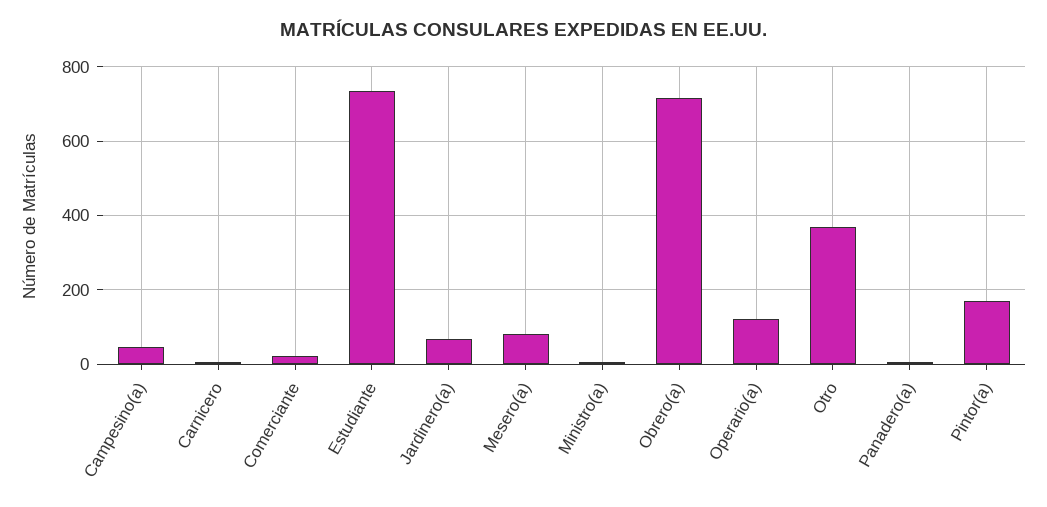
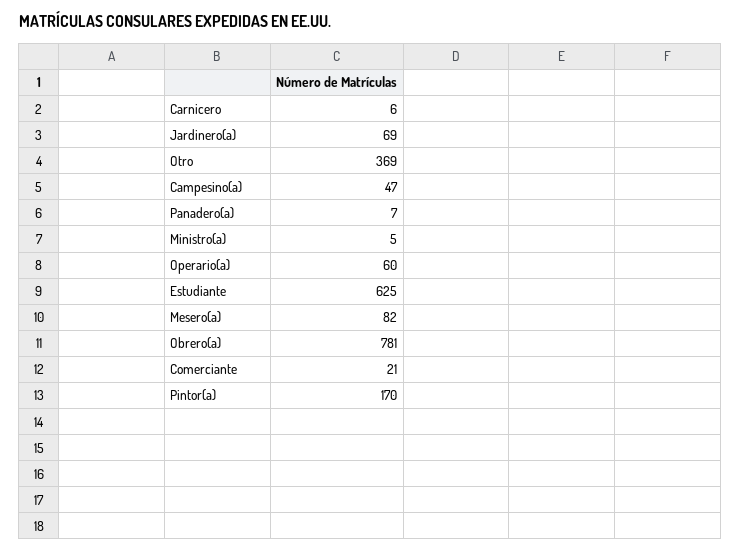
  {
    "Campesino(a)": 47,
    "Carnicero": 6,
    "Comerciante": 21,
-   "Estudiante": 740,
+   "Estudiante": 625,
    "Jardinero(a)": 69,
    "Mesero(a)": 82,
    "Ministro(a)": 5,
-   "Obrero(a)": 720,
+   "Obrero(a)": 781,
-   "Operario(a)": 120,
+   "Operario(a)": 60,
    "Otro": 369,
    "Panadero(a)": 7,
    "Pintor(a)": 170
  }

